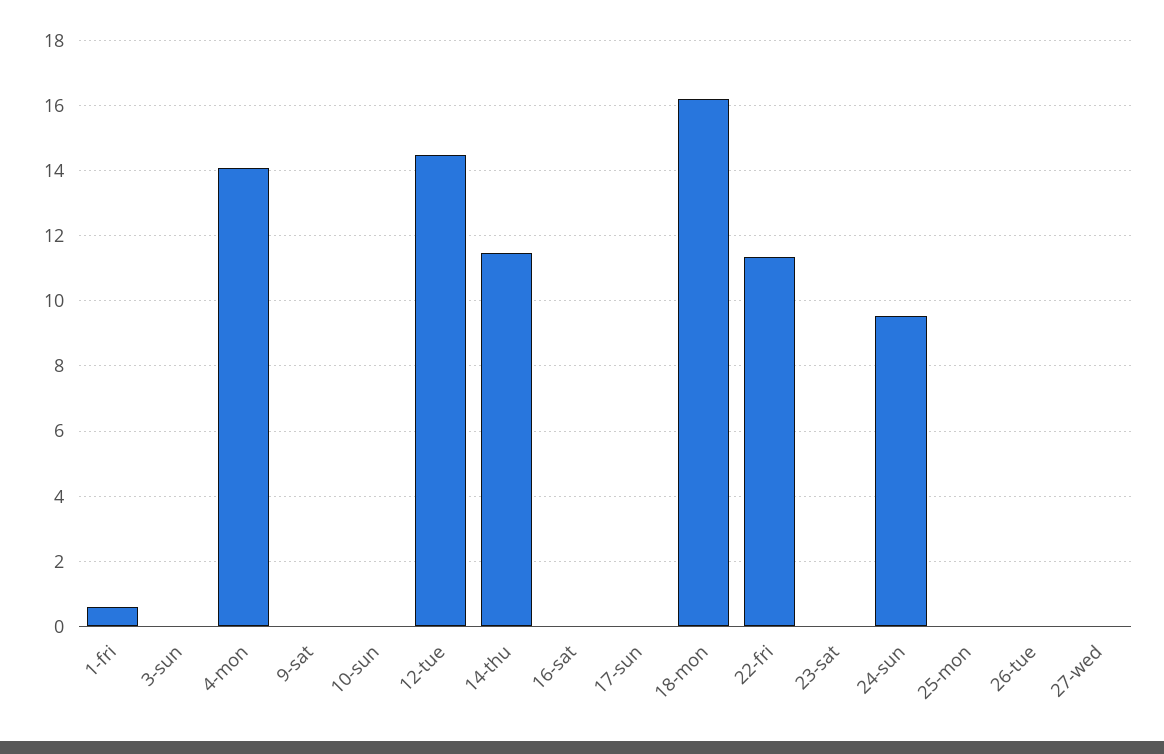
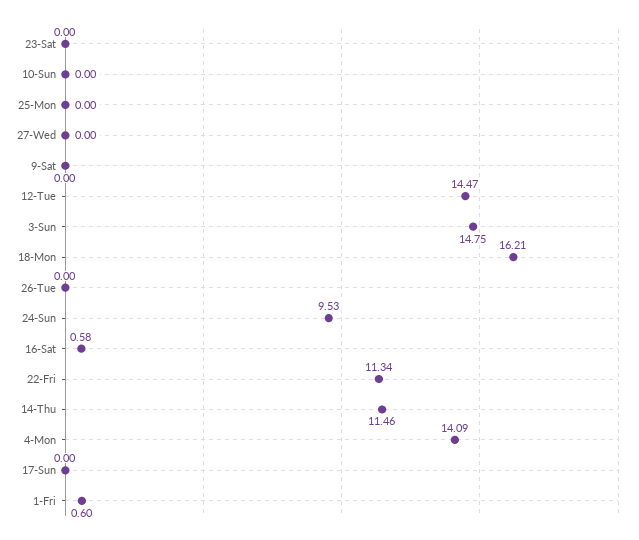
  {
    "1-fri": 0.6,
-   "3-sun": 0,
+   "3-sun": 14.75,
    "4-mon": 14.09,
    "9-sat": 0,
    "10-sun": 0,
    "12-tue": 14.47,
    "14-thu": 11.46,
-   "16-sat": 0,
+   "16-sat": 0.58,
    "17-sun": 0,
    "18-mon": 16.21,
    "22-fri": 11.34,
    "23-sat": 0,
    "24-sun": 9.53,
    "25-mon": 0,
    "26-tue": 0,
    "27-wed": 0
  }

